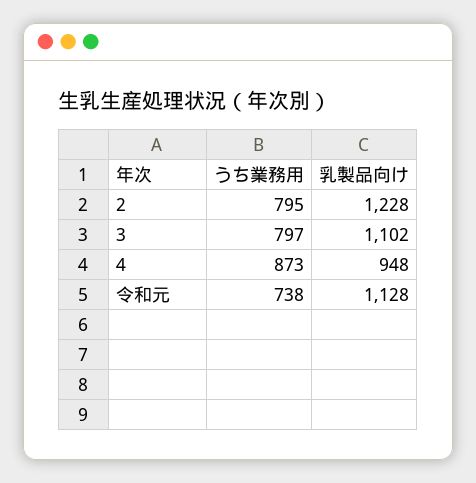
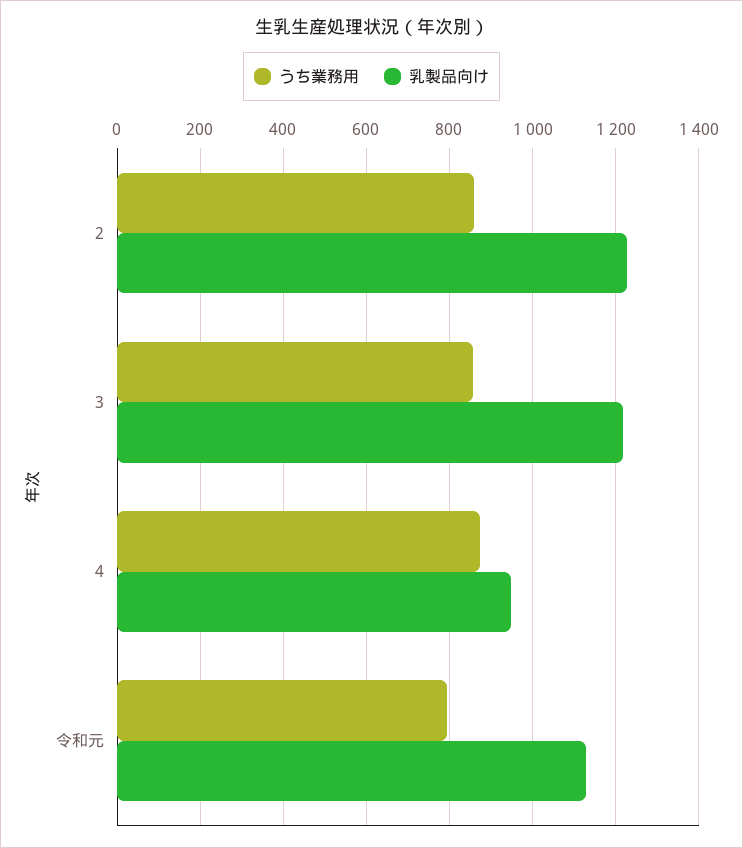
  {
    "うち業務用": {
-     "2": 795,
+     "2": 860,
-     "3": 797,
+     "3": 860,
      "4": 873,
-     "令和元": 738
+     "令和元": 800
    },
    "乳製品向け": {
      "2": 1228,
-     "3": 1102,
+     "3": 1220,
      "4": 948,
      "令和元": 1128
    }
  }

